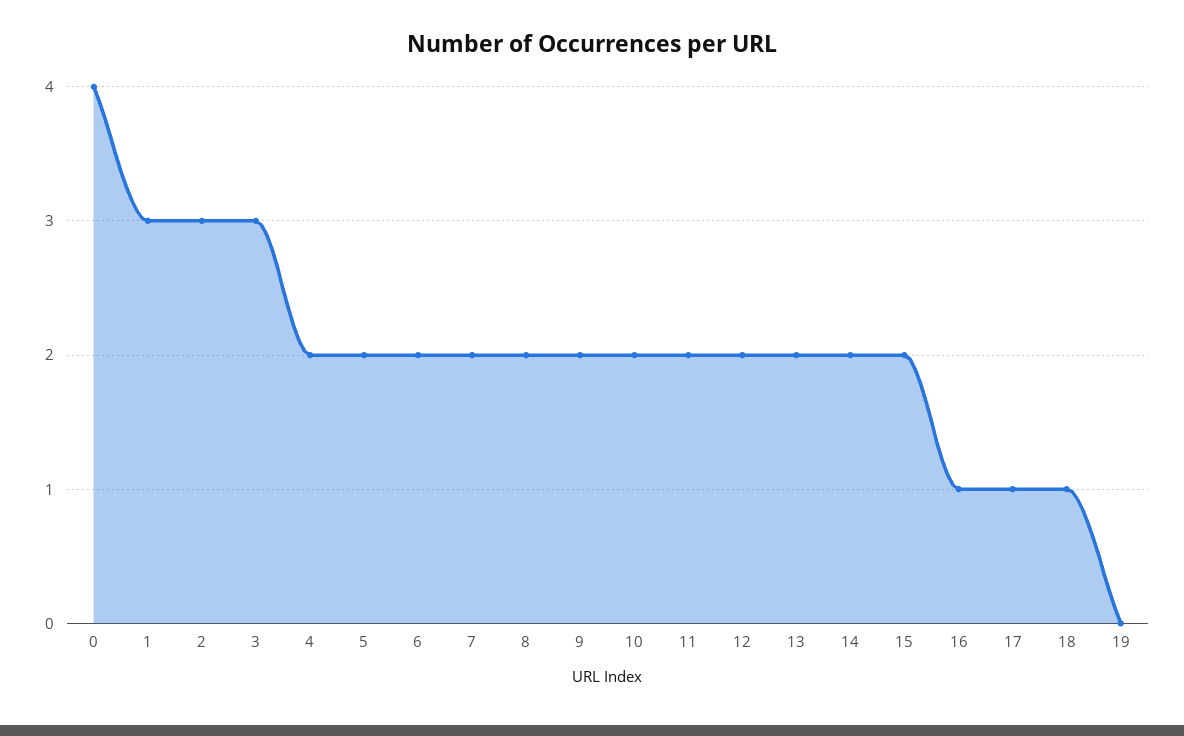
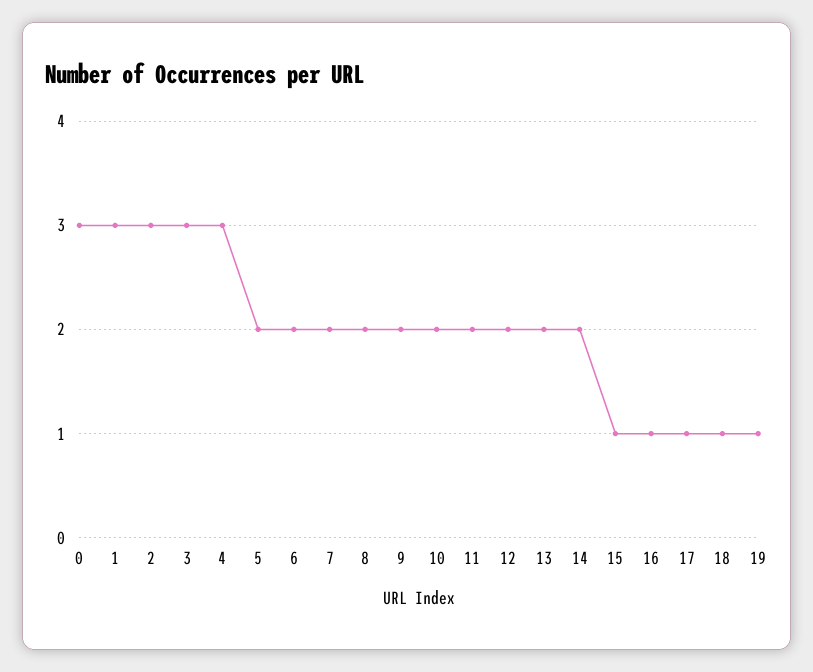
  {
-   "0": 4,
+   "0": 3,
    "1": 3,
    "2": 3,
    "3": 3,
-   "4": 2,
+   "4": 3,
    "5": 2,
    "6": 2,
    "7": 2,
    "8": 2,
    "9": 2,
    "10": 2,
    "11": 2,
    "12": 2,
    "13": 2,
    "14": 2,
-   "15": 2,
+   "15": 1,
    "16": 1,
    "17": 1,
    "18": 1,
-   "19": 0
+   "19": 1
  }

